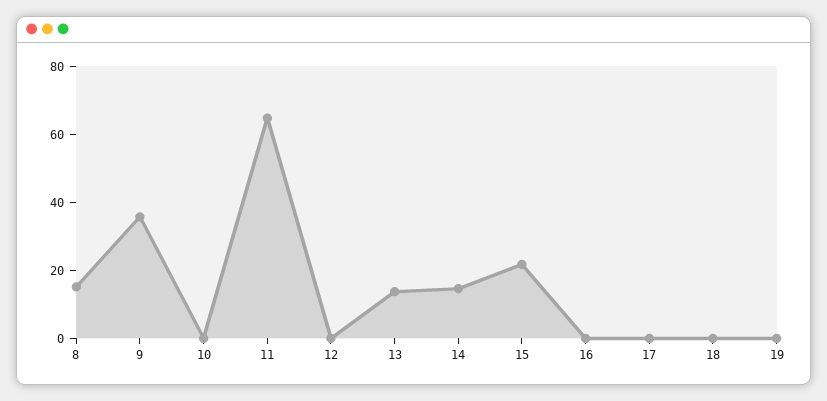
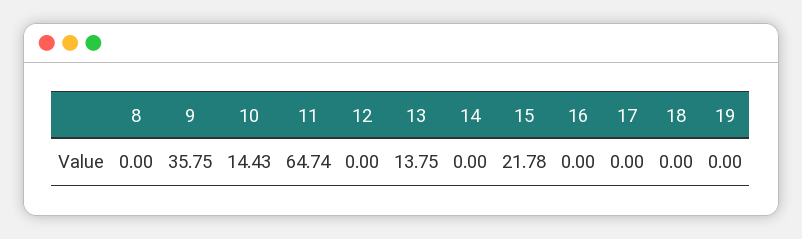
  {
-   "8": 15,
+   "8": 0,
    "9": 35.75,
-   "10": 0,
+   "10": 14.43,
    "11": 64.74,
    "12": 0,
    "13": 13.75,
-   "14": 15,
+   "14": 0,
    "15": 21.78,
    "16": 0,
    "17": 0,
    "18": 0,
    "19": 0
  }

